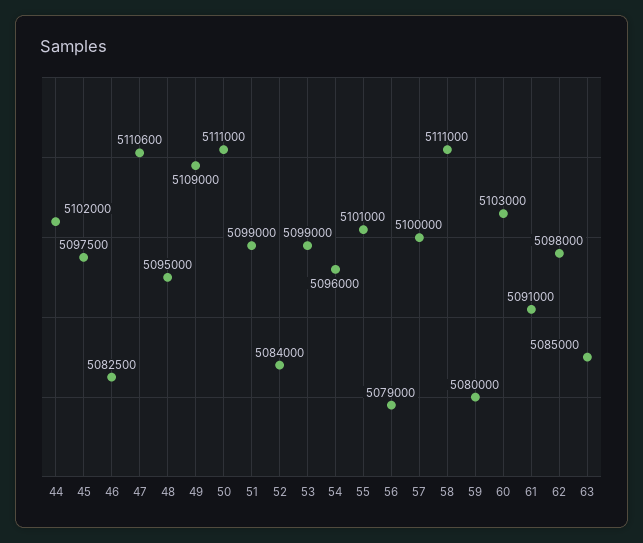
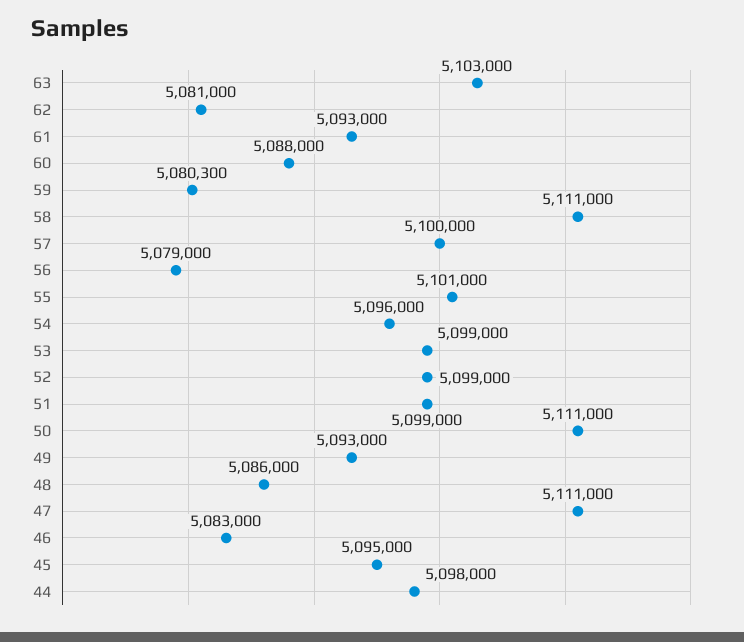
  {
-   "44": 5102000,
+   "44": 5098000,
-   "45": 5097500,
+   "45": 5095000,
-   "46": 5082500,
+   "46": 5083000,
-   "47": 5110600,
+   "47": 5111000,
-   "48": 5095000,
+   "48": 5086000,
-   "49": 5109000,
+   "49": 5093000,
    "50": 5111000,
    "51": 5099000,
-   "52": 5084000,
+   "52": 5099000,
    "53": 5099000,
    "54": 5096000,
    "55": 5101000,
    "56": 5079000,
    "57": 5100000,
    "58": 5111000,
-   "59": 5080000,
+   "59": 5080300,
-   "60": 5103000,
+   "60": 5088000,
-   "61": 5091000,
+   "61": 5093000,
-   "62": 5098000,
+   "62": 5081000,
-   "63": 5085000
+   "63": 5103000
  }

